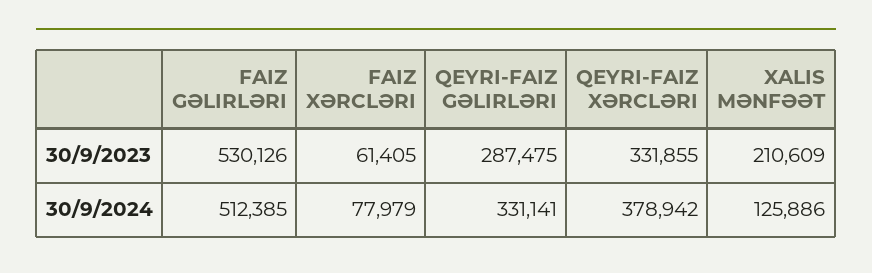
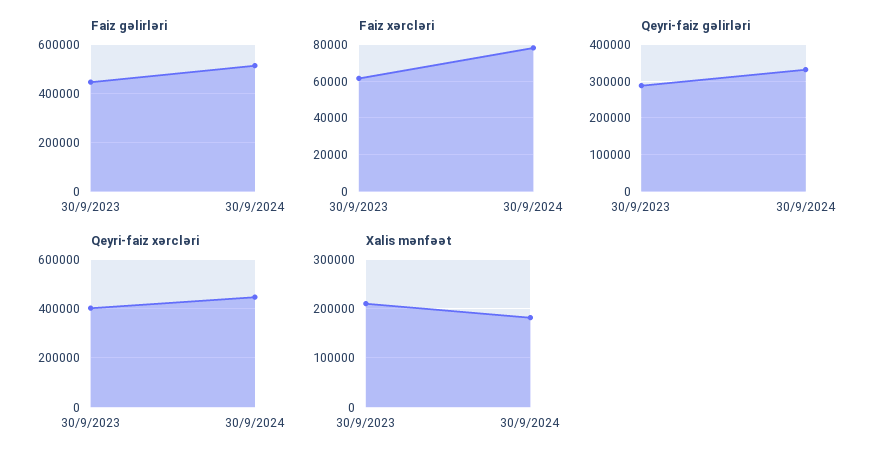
  {
    "FAIZ GƏLIRLƏRI": {
-     "30/9/2023": 530126,
+     "30/9/2023": 450000,
      "30/9/2024": 512385
    },
    "FAIZ XƏRCLƏRI": {
      "30/9/2023": 61405,
      "30/9/2024": 77979
    },
    "QEYRI-FAIZ GƏLIRLƏRI": {
      "30/9/2023": 287475,
      "30/9/2024": 331141
    },
    "QEYRI-FAIZ XƏRCLƏRI": {
-     "30/9/2023": 331855,
+     "30/9/2023": 400000,
-     "30/9/2024": 378942
+     "30/9/2024": 450000
    },
    "XALIS MƏNFƏƏT": {
      "30/9/2023": 210609,
-     "30/9/2024": 125886
+     "30/9/2024": 180000
    }
  }

